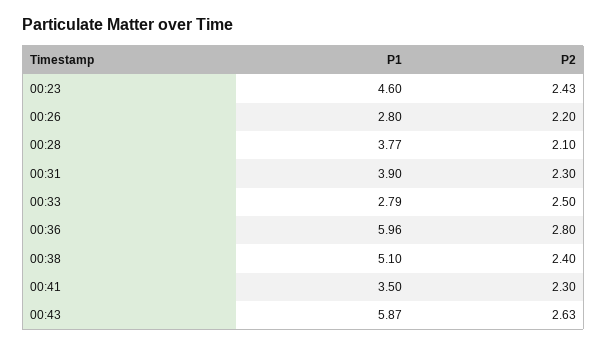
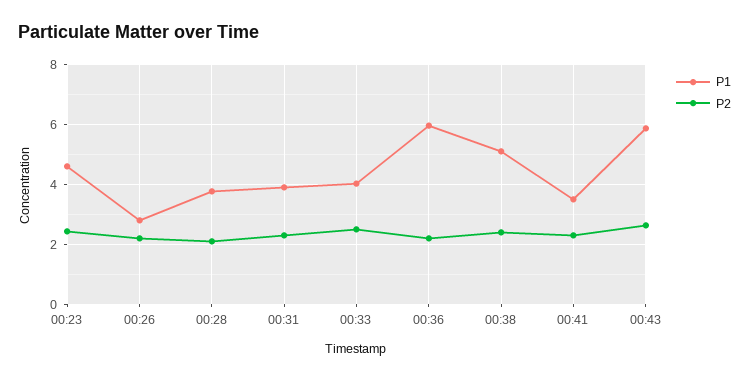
  {
    "P1": {
      "00:23": 4.6,
      "00:26": 2.8,
      "00:28": 3.77,
      "00:31": 3.9,
-     "00:33": 2.79,
+     "00:33": 4,
      "00:36": 5.96,
      "00:38": 5.1,
      "00:41": 3.5,
      "00:43": 5.87
    },
    "P2": {
      "00:23": 2.43,
      "00:26": 2.2,
      "00:28": 2.1,
      "00:31": 2.3,
      "00:33": 2.5,
-     "00:36": 2.8,
+     "00:36": 2.25,
      "00:38": 2.4,
      "00:41": 2.3,
      "00:43": 2.63
    }
  }

